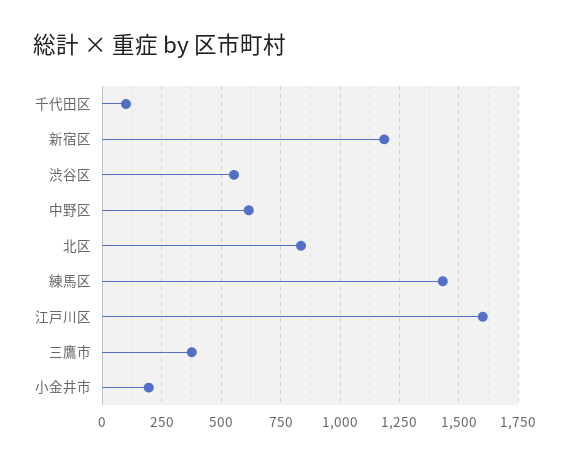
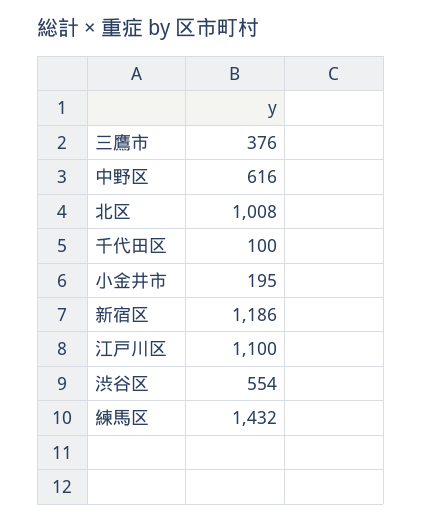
  {
    "千代田区": 100,
    "新宿区": 1186,
    "渋谷区": 554,
    "中野区": 616,
-   "北区": 850,
+   "北区": 1008,
    "練馬区": 1432,
-   "江戸川区": 1600,
+   "江戸川区": 1100,
    "三鷹市": 376,
    "小金井市": 195
  }

